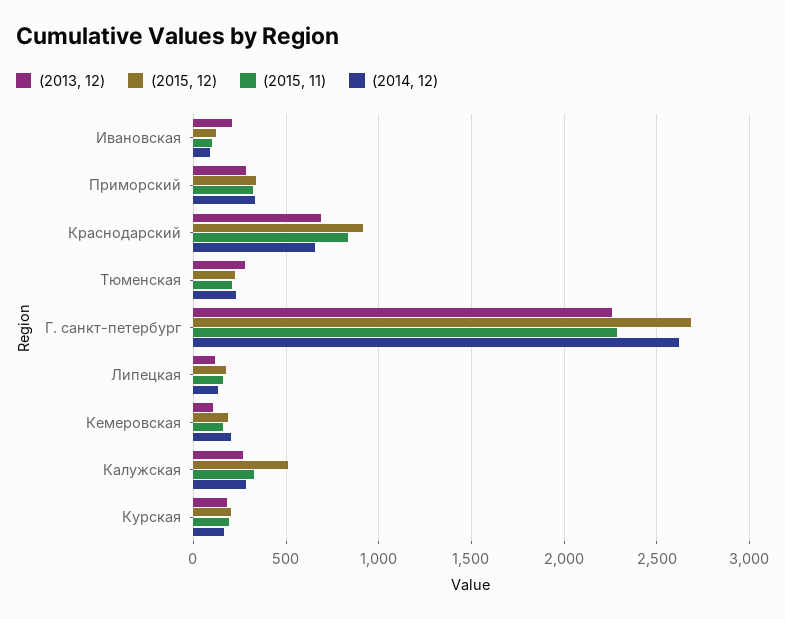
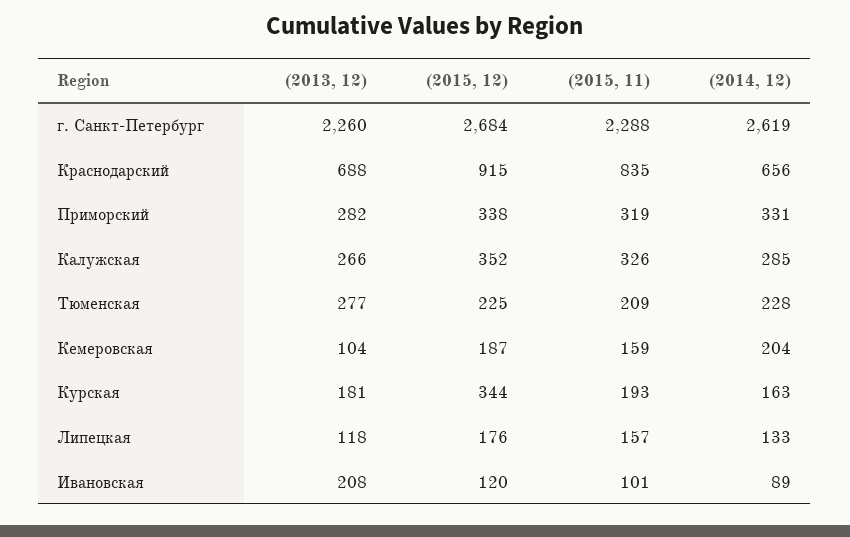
  {
    "(2013, 12)": {
      "Ивановская": 208,
      "Приморский": 282,
      "Краснодарский": 688,
      "Тюменская": 277,
      "Г. санкт-петербург": 2260,
      "Липецкая": 118,
      "Кемеровская": 104,
      "Калужская": 266,
      "Курская": 181
    },
    "(2015, 12)": {
      "Ивановская": 120,
      "Приморский": 338,
      "Краснодарский": 915,
      "Тюменская": 225,
      "Г. санкт-петербург": 2684,
      "Липецкая": 176,
      "Кемеровская": 187,
-     "Калужская": 500,
+     "Калужская": 352,
-     "Курская": 200
+     "Курская": 344
    },
    "(2015, 11)": {
      "Ивановская": 101,
      "Приморский": 319,
      "Краснодарский": 835,
      "Тюменская": 209,
      "Г. санкт-петербург": 2288,
      "Липецкая": 157,
      "Кемеровская": 159,
      "Калужская": 326,
      "Курская": 193
    },
    "(2014, 12)": {
      "Ивановская": 89,
      "Приморский": 331,
      "Краснодарский": 656,
      "Тюменская": 228,
      "Г. санкт-петербург": 2619,
      "Липецкая": 133,
      "Кемеровская": 204,
      "Калужская": 285,
      "Курская": 163
    }
  }

